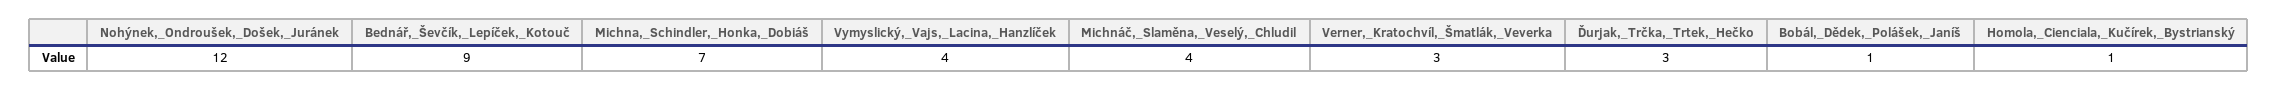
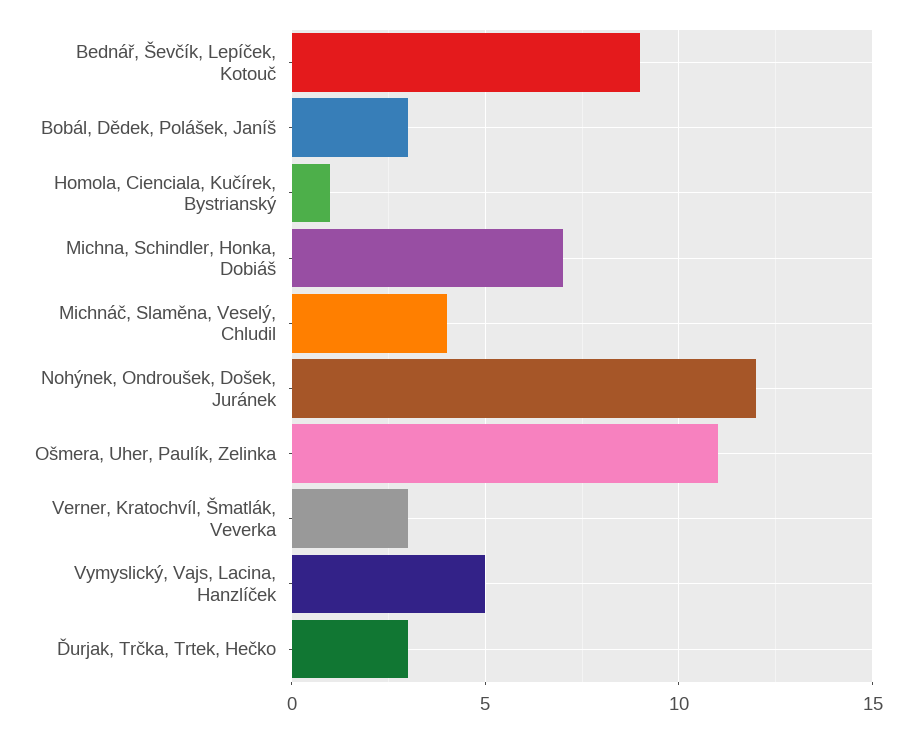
  {
    "Nohýnek,_Ondroušek,_Došek,_Juránek": 12,
    "Bednář,_Ševčík,_Lepíček,_Kotouč": 9,
    "Michna,_Schindler,_Honka,_Dobiáš": 7,
-   "Vymyslický,_Vajs,_Lacina,_Hanzlíček": 4,
+   "Vymyslický,_Vajs,_Lacina,_Hanzlíček": 5,
    "Michnáč,_Slaměna,_Veselý,_Chludil": 4,
    "Verner,_Kratochvíl,_Šmatlák,_Veverka": 3,
    "Ďurjak,_Trčka,_Trtek,_Hečko": 3,
-   "Bobál,_Dědek,_Polášek,_Janíš": 1,
+   "Bobál,_Dědek,_Polášek,_Janíš": 3,
-   "Homola,_Cienciala,_Kučírek,_Bystrianský": 1
+   "Homola,_Cienciala,_Kučírek,_Bystrianský": 1,
+   "Ošmera, Uher, Paulík, Zelinka": 11
  }

